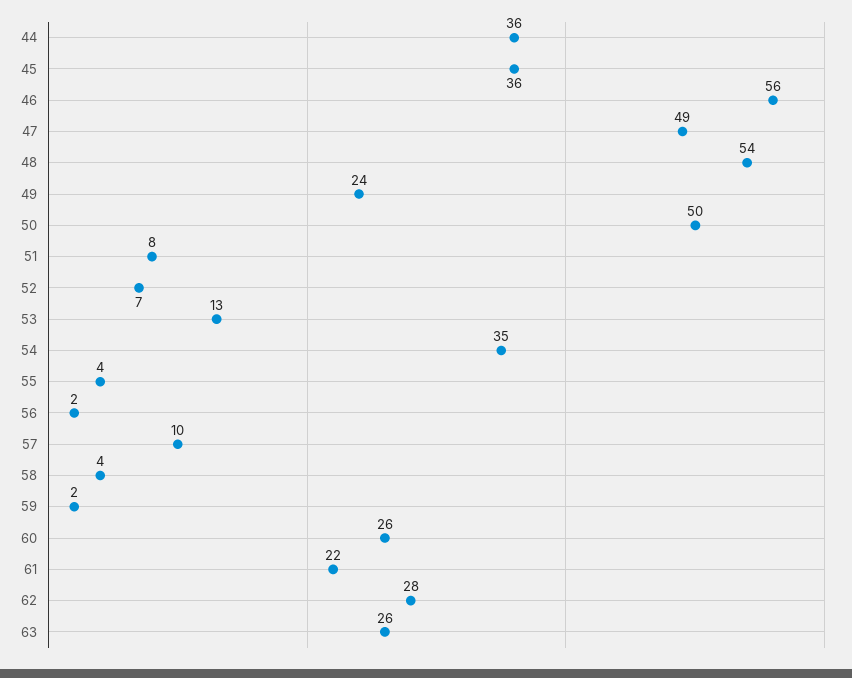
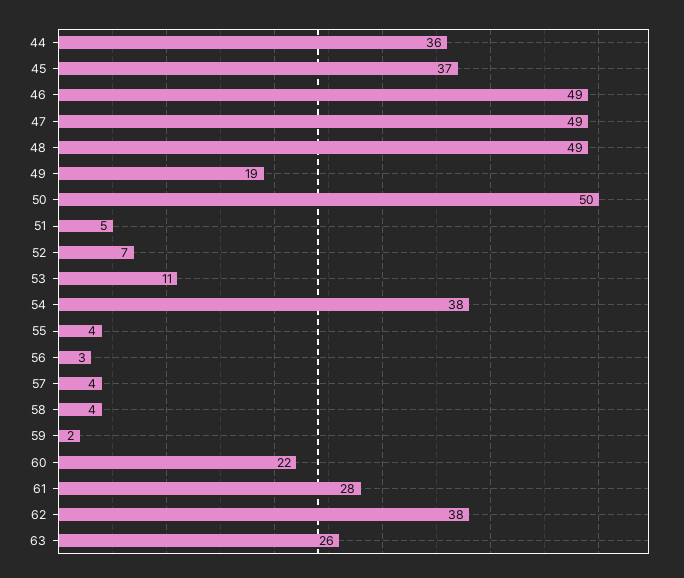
  {
    "44": 36,
-   "45": 36,
+   "45": 37,
-   "46": 56,
+   "46": 49,
    "47": 49,
-   "48": 54,
+   "48": 49,
-   "49": 24,
+   "49": 19,
    "50": 50,
-   "51": 8,
+   "51": 5,
    "52": 7,
-   "53": 13,
+   "53": 11,
-   "54": 35,
+   "54": 38,
    "55": 4,
-   "56": 2,
+   "56": 3,
-   "57": 10,
+   "57": 4,
    "58": 4,
    "59": 2,
-   "60": 26,
+   "60": 22,
-   "61": 22,
+   "61": 28,
-   "62": 28,
+   "62": 38,
    "63": 26
  }

